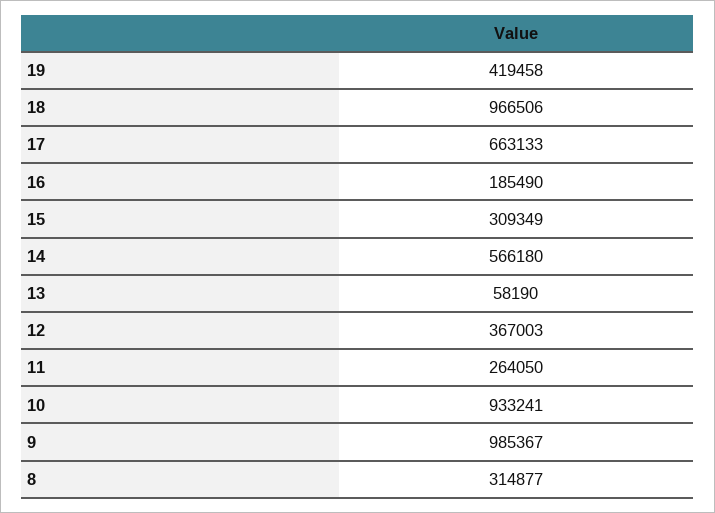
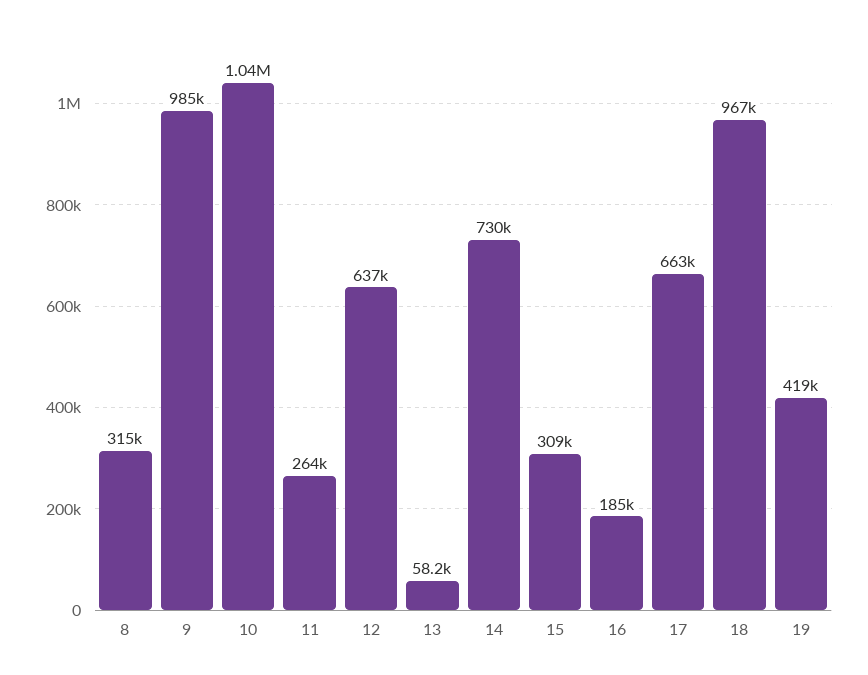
  {
    "19": 419458,
    "18": 966506,
    "17": 663133,
    "16": 185490,
    "15": 309349,
-   "14": 566180,
+   "14": 730000,
    "13": 58190,
-   "12": 367003,
+   "12": 637000,
    "11": 264050,
-   "10": 933241,
+   "10": 1040000,
    "9": 985367,
    "8": 314877
  }

